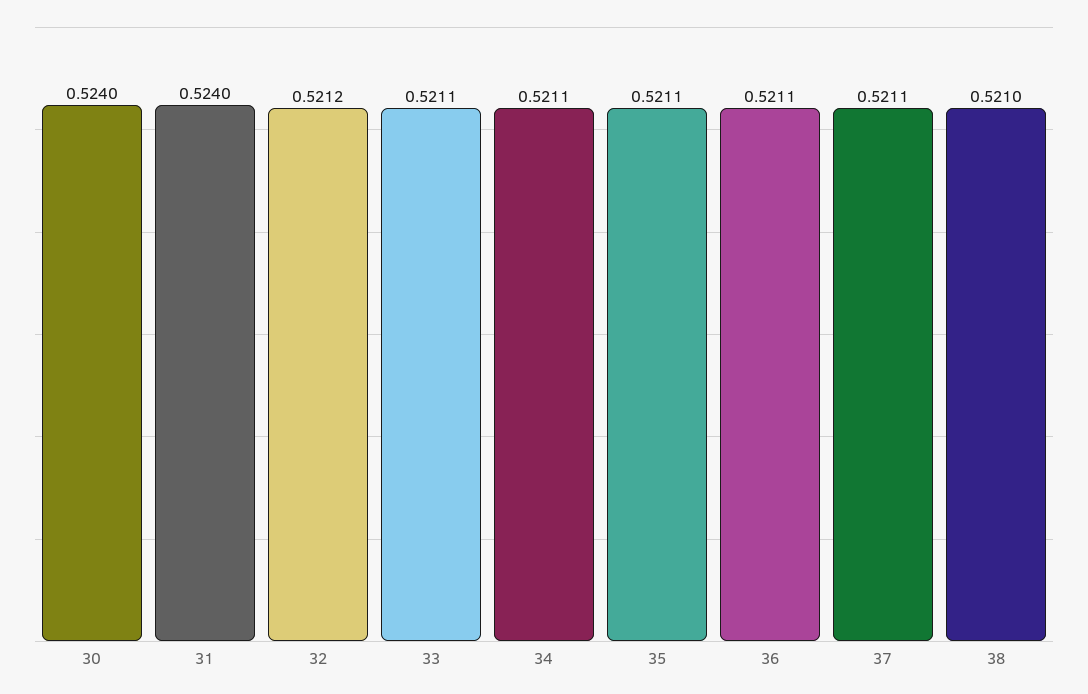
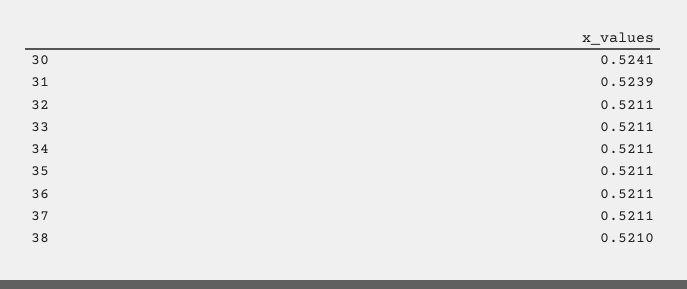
  {
-   "30": 0.524,
+   "30": 0.5241,
-   "31": 0.524,
+   "31": 0.5239,
-   "32": 0.5212,
+   "32": 0.5211,
    "33": 0.5211,
    "34": 0.5211,
    "35": 0.5211,
    "36": 0.5211,
    "37": 0.5211,
    "38": 0.521
  }

